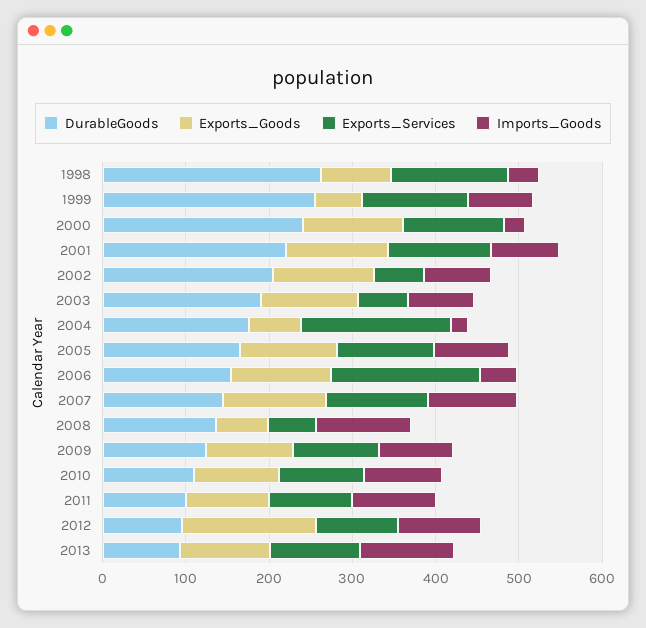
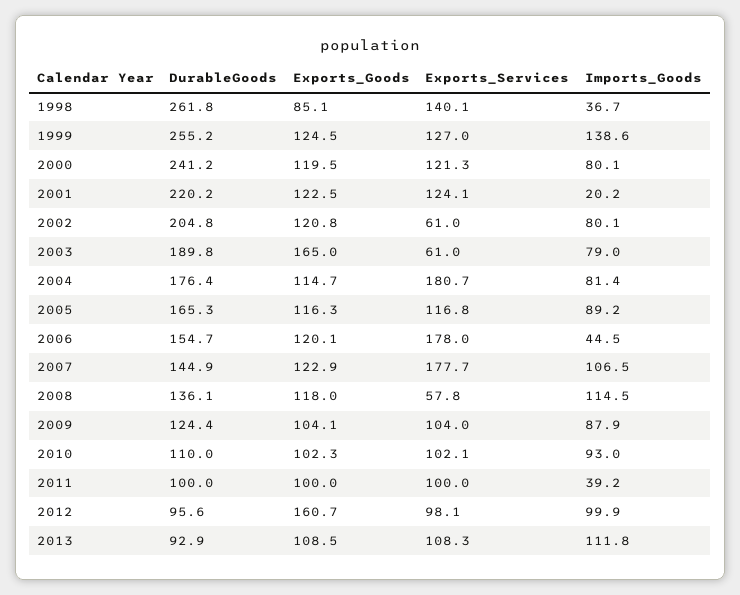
  {
    "DurableGoods": {
      "1998": 261.8,
      "1999": 255.2,
      "2000": 241.2,
      "2001": 220.2,
      "2002": 204.8,
      "2003": 189.8,
      "2004": 176.4,
      "2005": 165.3,
      "2006": 154.7,
      "2007": 144.9,
      "2008": 136.1,
      "2009": 124.4,
      "2010": 110,
      "2011": 100,
      "2012": 95.6,
      "2013": 92.9
    },
    "Exports_Goods": {
      "1998": 85.1,
-     "1999": 60,
+     "1999": 124.5,
      "2000": 119.5,
      "2001": 122.5,
      "2002": 120.8,
-     "2003": 120,
+     "2003": 165,
-     "2004": 60,
+     "2004": 114.7,
      "2005": 116.3,
      "2006": 120.1,
      "2007": 122.9,
-     "2008": 60,
+     "2008": 118,
      "2009": 104.1,
      "2010": 102.3,
      "2011": 100,
      "2012": 160.7,
      "2013": 108.5
    },
    "Exports_Services": {
      "1998": 140.1,
      "1999": 127,
      "2000": 121.3,
      "2001": 124.1,
      "2002": 61,
      "2003": 61,
      "2004": 180.7,
      "2005": 116.8,
      "2006": 178,
-     "2007": 120,
+     "2007": 177.7,
      "2008": 57.8,
      "2009": 104,
      "2010": 102.1,
      "2011": 100,
      "2012": 98.1,
      "2013": 108.3
    },
    "Imports_Goods": {
      "1998": 36.7,
-     "1999": 80,
+     "1999": 138.6,
-     "2000": 20,
+     "2000": 80.1,
-     "2001": 80,
+     "2001": 20.2,
      "2002": 80.1,
      "2003": 79,
-     "2004": 20,
+     "2004": 81.4,
      "2005": 89.2,
      "2006": 44.5,
      "2007": 106.5,
      "2008": 114.5,
      "2009": 87.9,
      "2010": 93,
-     "2011": 100,
+     "2011": 39.2,
      "2012": 99.9,
      "2013": 111.8
    }
  }

